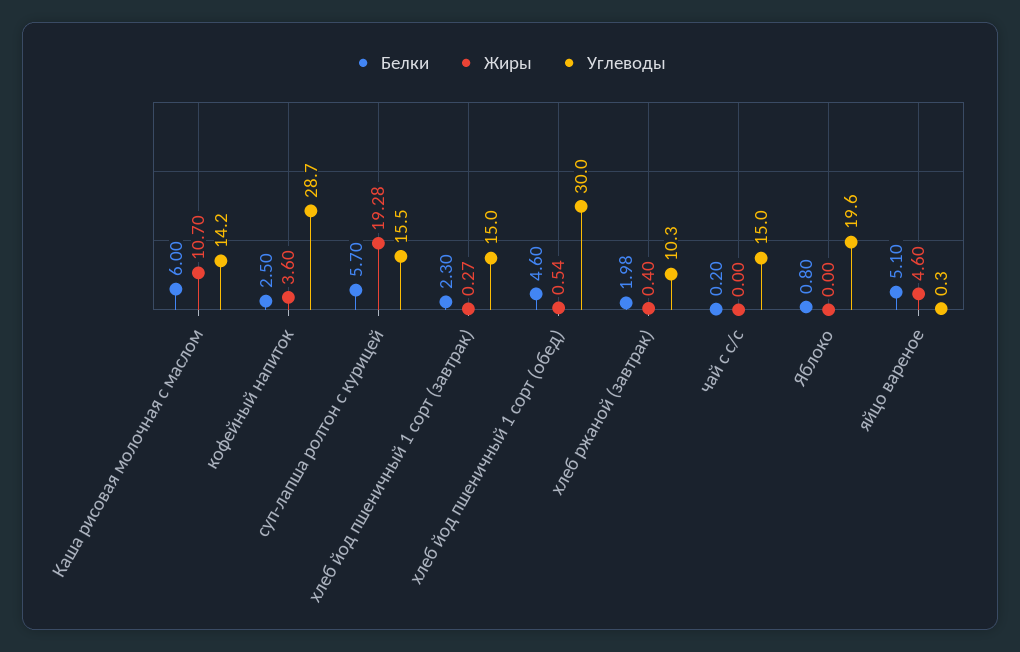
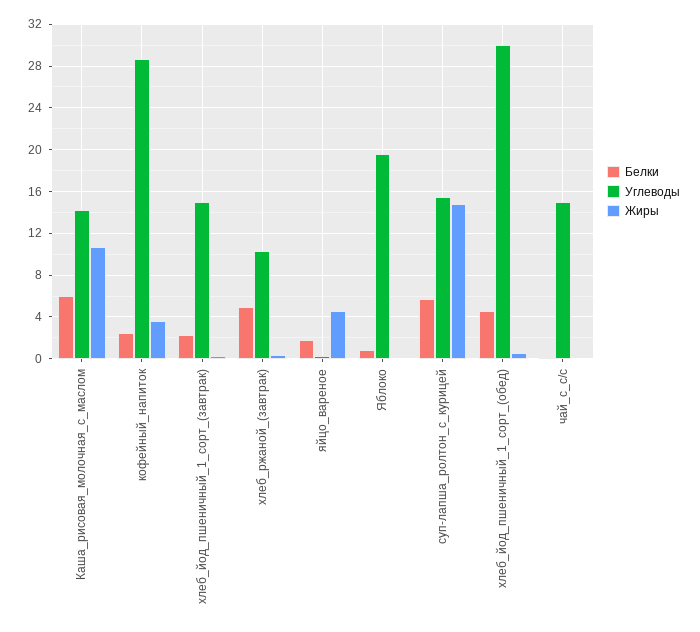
  {
    "Белки": {
      "Каша рисовая молочная с маслом": 6,
      "кофейный напиток": 2.5,
      "суп-лапша ролтон с курицей": 5.7,
      "хлеб йод пшеничный 1 сорт (завтрак)": 2.3,
      "хлеб йод пшеничный 1 сорт (обед)": 4.6,
-     "хлеб ржаной (завтрак)": 1.98,
+     "хлеб ржаной (завтрак)": 5,
      "чай с с/с": 0.2,
      "Яблоко": 0.8,
-     "яйцо вареное": 5.1
+     "яйцо вареное": 2
    },
    "Жиры": {
      "Каша рисовая молочная с маслом": 10.7,
      "кофейный напиток": 3.6,
-     "суп-лапша ролтон с курицей": 19.28,
+     "суп-лапша ролтон с курицей": 15,
      "хлеб йод пшеничный 1 сорт (завтрак)": 0.27,
      "хлеб йод пшеничный 1 сорт (обед)": 0.54,
      "хлеб ржаной (завтрак)": 0.4,
      "чай с с/с": 0,
      "Яблоко": 0,
      "яйцо вареное": 4.6
    },
    "Углеводы": {
      "Каша рисовая молочная с маслом": 14.2,
      "кофейный напиток": 28.7,
      "суп-лапша ролтон с курицей": 15.5,
      "хлеб йод пшеничный 1 сорт (завтрак)": 15,
      "хлеб йод пшеничный 1 сорт (обед)": 30,
      "хлеб ржаной (завтрак)": 10.3,
      "чай с с/с": 15,
      "Яблоко": 19.6,
      "яйцо вареное": 0.3
    }
  }

